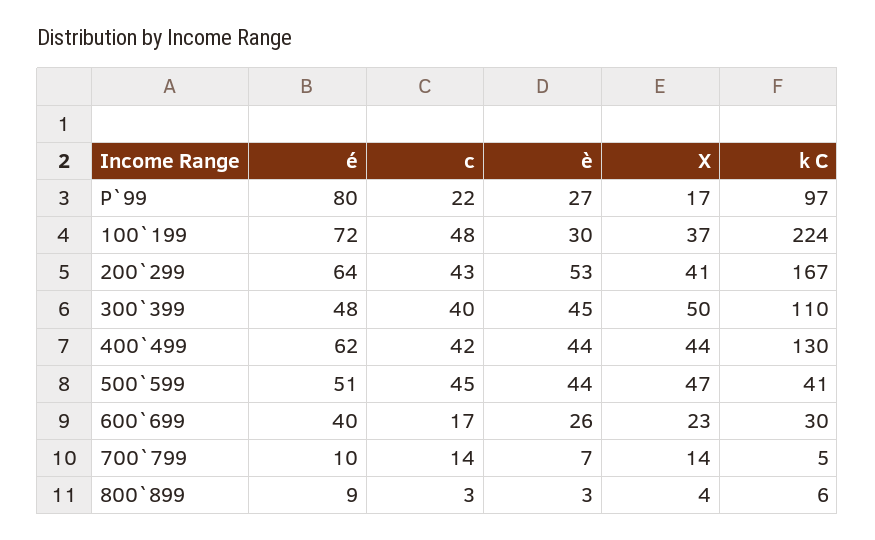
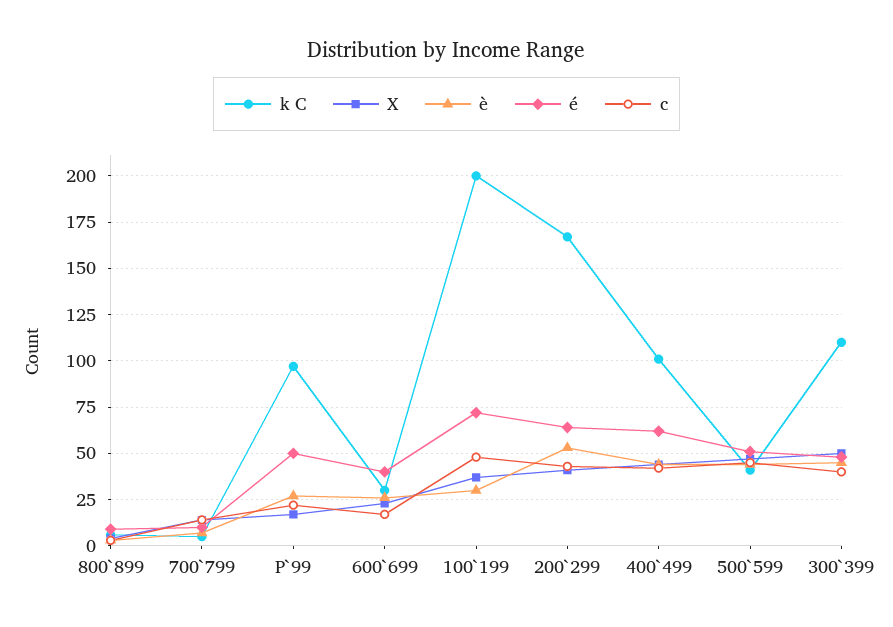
  {
    "é": {
-     "P`99": 80,
+     "P`99": 50,
      "100`199": 72,
      "200`299": 64,
      "300`399": 48,
      "400`499": 62,
      "500`599": 51,
      "600`699": 40,
      "700`799": 10,
      "800`899": 9
    },
    "c": {
      "P`99": 22,
      "100`199": 48,
      "200`299": 43,
      "300`399": 40,
      "400`499": 42,
      "500`599": 45,
      "600`699": 17,
      "700`799": 14,
      "800`899": 3
    },
    "è": {
      "P`99": 27,
      "100`199": 30,
      "200`299": 53,
      "300`399": 45,
      "400`499": 44,
      "500`599": 44,
      "600`699": 26,
      "700`799": 7,
      "800`899": 3
    },
    "X": {
      "P`99": 17,
      "100`199": 37,
      "200`299": 41,
      "300`399": 50,
      "400`499": 44,
      "500`599": 47,
      "600`699": 23,
      "700`799": 14,
      "800`899": 4
    },
    "k C": {
      "P`99": 97,
-     "100`199": 224,
+     "100`199": 200,
      "200`299": 167,
      "300`399": 110,
-     "400`499": 130,
+     "400`499": 100,
      "500`599": 41,
      "600`699": 30,
      "700`799": 5,
      "800`899": 6
    }
  }

